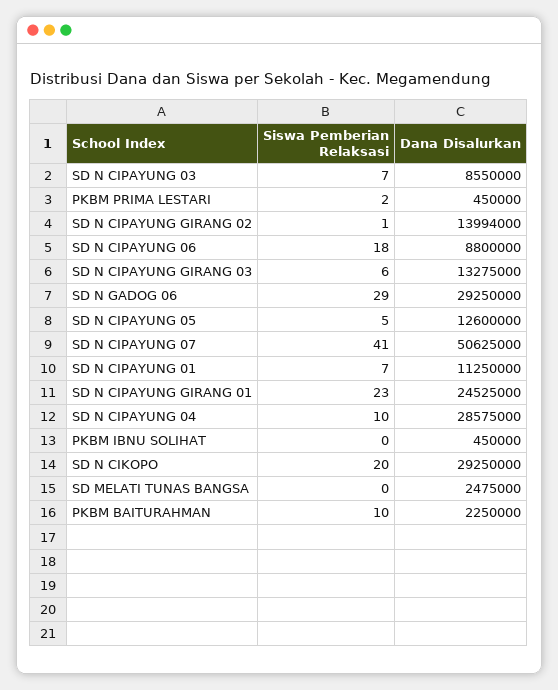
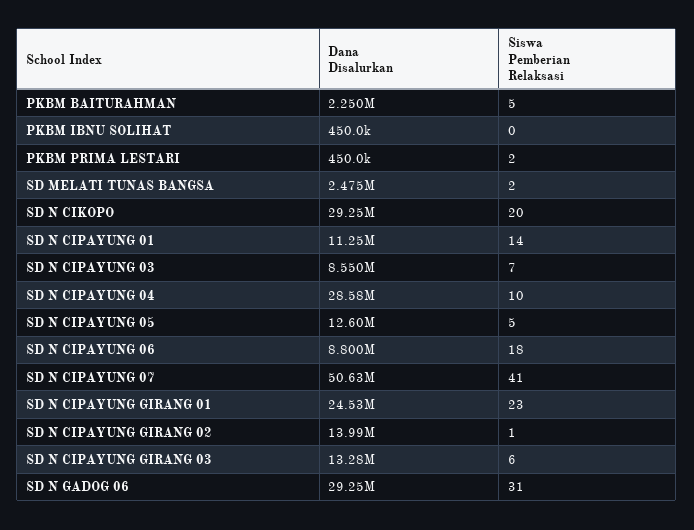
  {
    "Siswa Pemberian Relaksasi": {
      "SD N CIPAYUNG 03": 7,
      "PKBM PRIMA LESTARI": 2,
      "SD N CIPAYUNG GIRANG 02": 1,
      "SD N CIPAYUNG 06": 18,
      "SD N CIPAYUNG GIRANG 03": 6,
-     "SD N GADOG 06": 29,
+     "SD N GADOG 06": 31,
      "SD N CIPAYUNG 05": 5,
      "SD N CIPAYUNG 07": 41,
-     "SD N CIPAYUNG 01": 7,
+     "SD N CIPAYUNG 01": 14,
      "SD N CIPAYUNG GIRANG 01": 23,
      "SD N CIPAYUNG 04": 10,
      "PKBM IBNU SOLIHAT": 0,
      "SD N CIKOPO": 20,
-     "SD MELATI TUNAS BANGSA": 0,
+     "SD MELATI TUNAS BANGSA": 2,
-     "PKBM BAITURAHMAN": 10
+     "PKBM BAITURAHMAN": 5
    },
    "Dana Disalurkan": {
      "SD N CIPAYUNG 03": 8550000,
      "PKBM PRIMA LESTARI": 450000,
      "SD N CIPAYUNG GIRANG 02": 13994000,
      "SD N CIPAYUNG 06": 8800000,
      "SD N CIPAYUNG GIRANG 03": 13275000,
      "SD N GADOG 06": 29250000,
      "SD N CIPAYUNG 05": 12600000,
      "SD N CIPAYUNG 07": 50625000,
      "SD N CIPAYUNG 01": 11250000,
      "SD N CIPAYUNG GIRANG 01": 24525000,
      "SD N CIPAYUNG 04": 28575000,
      "PKBM IBNU SOLIHAT": 450000,
      "SD N CIKOPO": 29250000,
      "SD MELATI TUNAS BANGSA": 2475000,
      "PKBM BAITURAHMAN": 2250000
    }
  }

